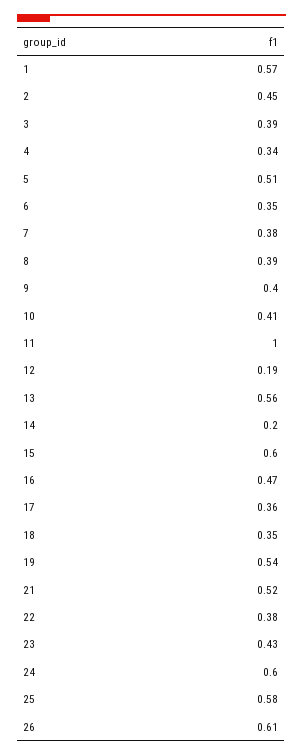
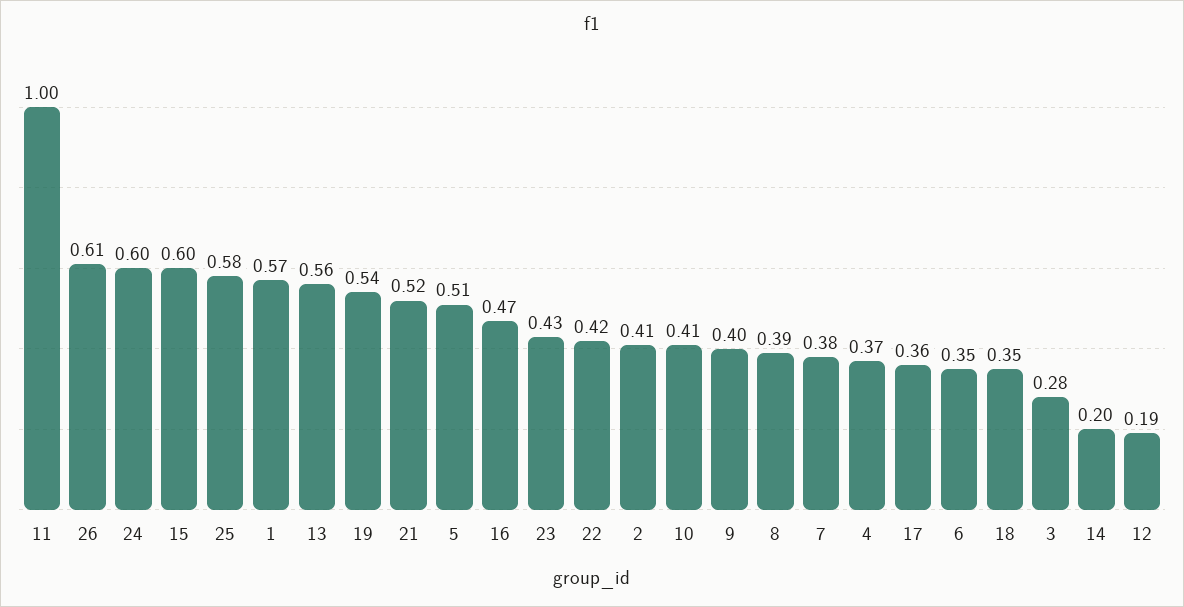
  {
    "1": 0.57,
-   "2": 0.45,
+   "2": 0.41,
-   "3": 0.39,
+   "3": 0.28,
-   "4": 0.34,
+   "4": 0.37,
    "5": 0.51,
    "6": 0.35,
    "7": 0.38,
    "8": 0.39,
    "9": 0.4,
    "10": 0.41,
    "11": 1,
    "12": 0.19,
    "13": 0.56,
    "14": 0.2,
    "15": 0.6,
    "16": 0.47,
    "17": 0.36,
    "18": 0.35,
    "19": 0.54,
    "21": 0.52,
-   "22": 0.38,
+   "22": 0.42,
    "23": 0.43,
    "24": 0.6,
    "25": 0.58,
    "26": 0.61
  }

